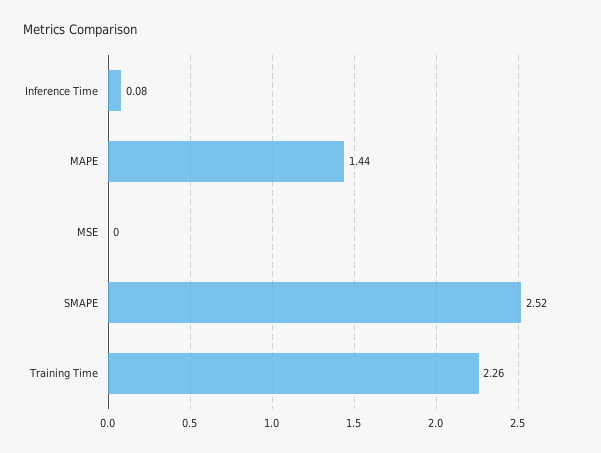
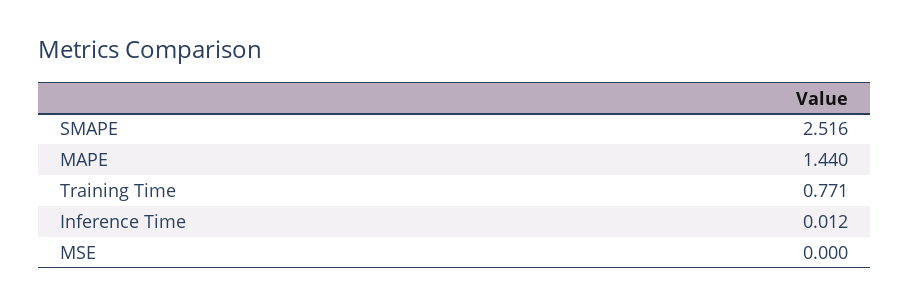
  {
-   "Inference Time": 0.08,
+   "Inference Time": 0.012,
    "MAPE": 1.44,
    "MSE": 0,
    "SMAPE": 2.516,
-   "Training Time": 2.26
+   "Training Time": 0.771
  }

